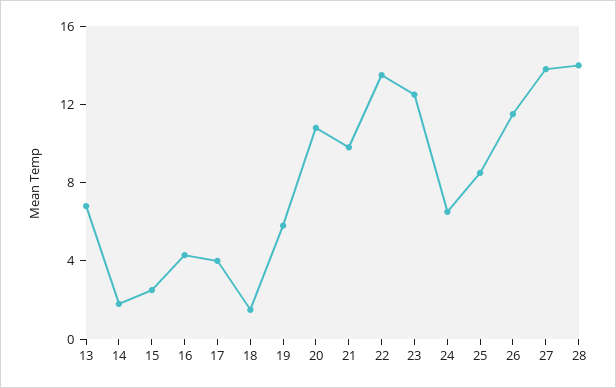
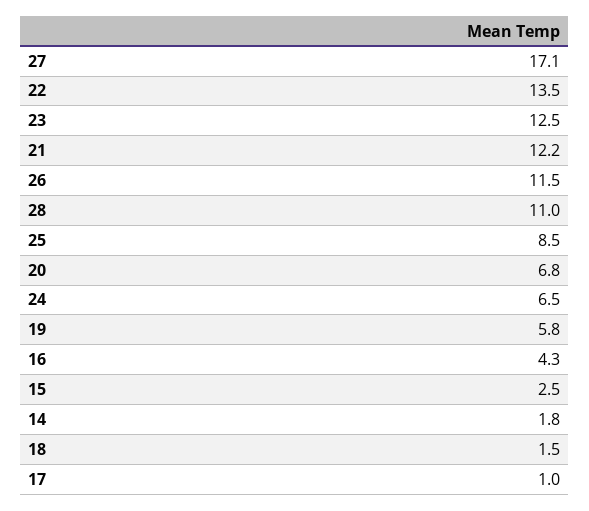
  {
-   "13": 7,
    "14": 1.8,
    "15": 2.5,
    "16": 4.3,
-   "17": 4,
+   "17": 1,
    "18": 1.5,
    "19": 5.8,
-   "20": 11,
+   "20": 6.8,
-   "21": 10,
+   "21": 12.2,
    "22": 13.5,
    "23": 12.5,
    "24": 6.5,
    "25": 8.5,
    "26": 11.5,
-   "27": 14,
+   "27": 17.1,
-   "28": 14
+   "28": 11
  }

